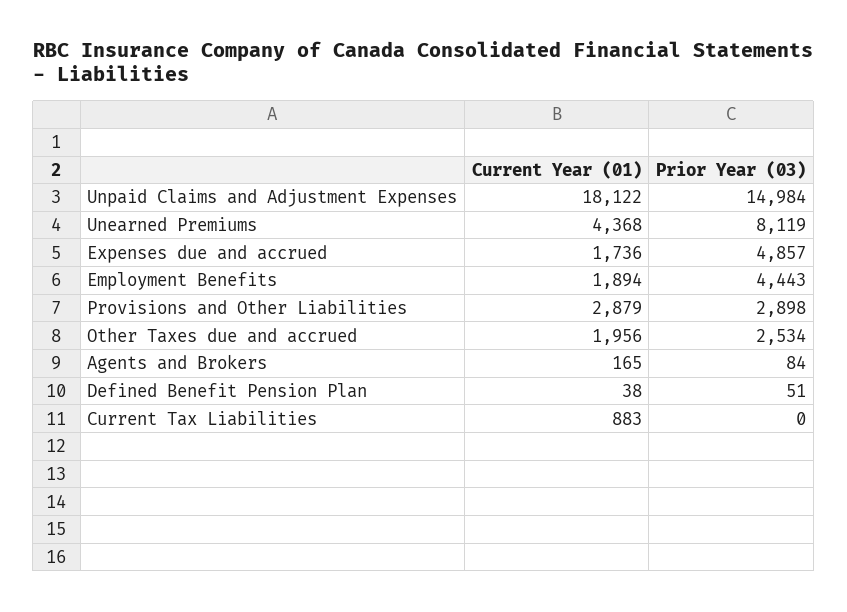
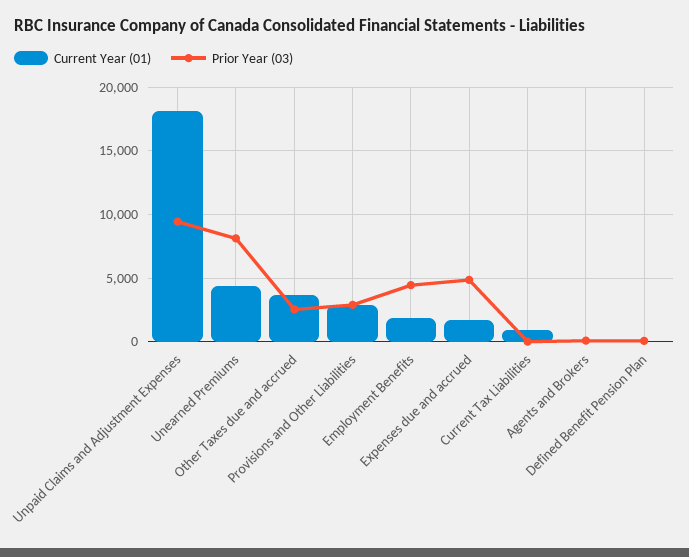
  {
    "Current Year (01)": {
      "Unpaid Claims and Adjustment Expenses": 18122,
      "Unearned Premiums": 4368,
      "Expenses due and accrued": 1736,
      "Employment Benefits": 1894,
      "Provisions and Other Liabilities": 2879,
-     "Other Taxes due and accrued": 1956,
+     "Other Taxes due and accrued": 3500,
      "Agents and Brokers": 165,
      "Defined Benefit Pension Plan": 38,
      "Current Tax Liabilities": 883
    },
    "Prior Year (03)": {
-     "Unpaid Claims and Adjustment Expenses": 14984,
+     "Unpaid Claims and Adjustment Expenses": 9500,
      "Unearned Premiums": 8119,
      "Expenses due and accrued": 4857,
      "Employment Benefits": 4443,
      "Provisions and Other Liabilities": 2898,
      "Other Taxes due and accrued": 2534,
      "Agents and Brokers": 84,
      "Defined Benefit Pension Plan": 51,
      "Current Tax Liabilities": 0
    }
  }

